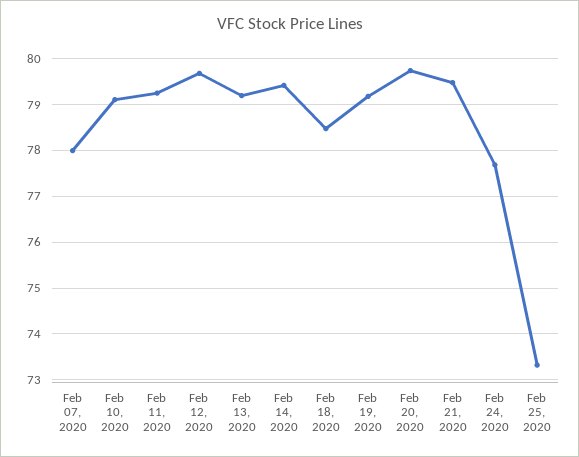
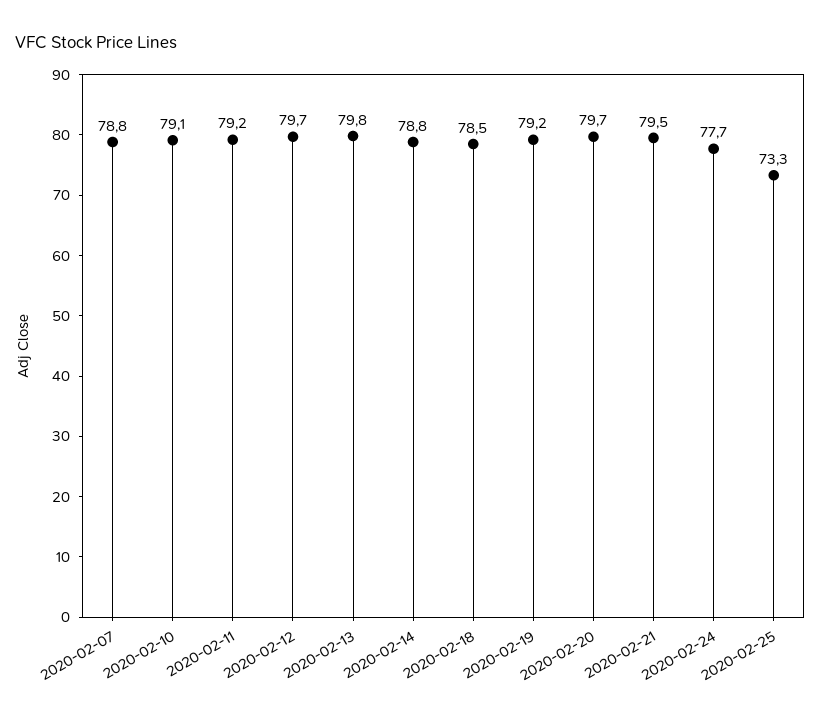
  {
-   "Feb 07, 2020": 78,
+   "Feb 07, 2020": 78.8,
    "Feb 10, 2020": 79.1,
    "Feb 11, 2020": 79.2,
    "Feb 12, 2020": 79.7,
-   "Feb 13, 2020": 79.2,
+   "Feb 13, 2020": 79.8,
-   "Feb 14, 2020": 79.4,
+   "Feb 14, 2020": 78.8,
    "Feb 18, 2020": 78.5,
    "Feb 19, 2020": 79.2,
    "Feb 20, 2020": 79.7,
    "Feb 21, 2020": 79.5,
    "Feb 24, 2020": 77.7,
    "Feb 25, 2020": 73.3
  }

